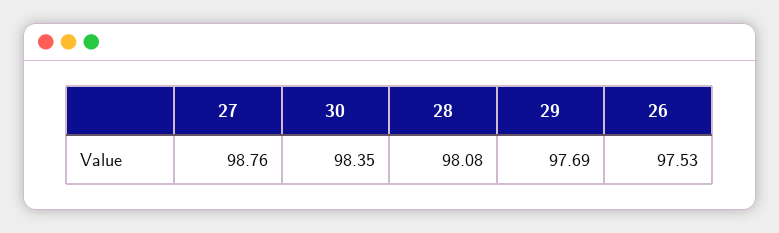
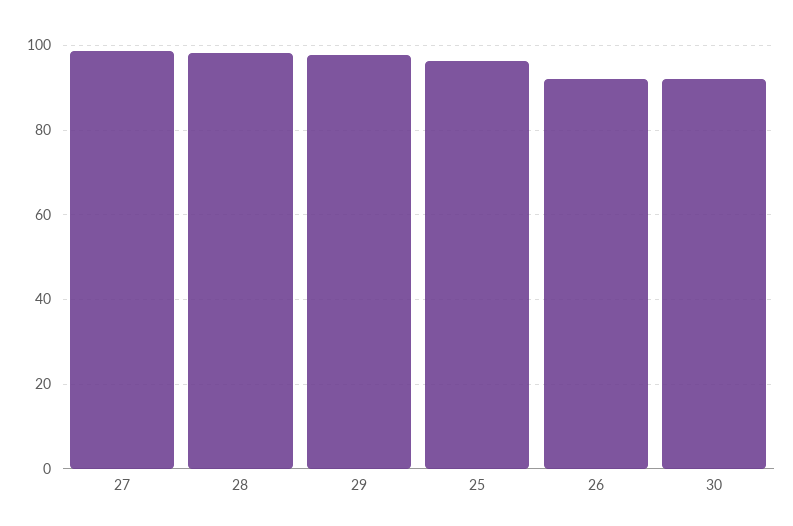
  {
    "27": 98.76,
-   "30": 98.35,
+   "30": 92,
    "28": 98.08,
    "29": 97.69,
-   "26": 97.53
+   "26": 92,
+   "25": 96
  }

